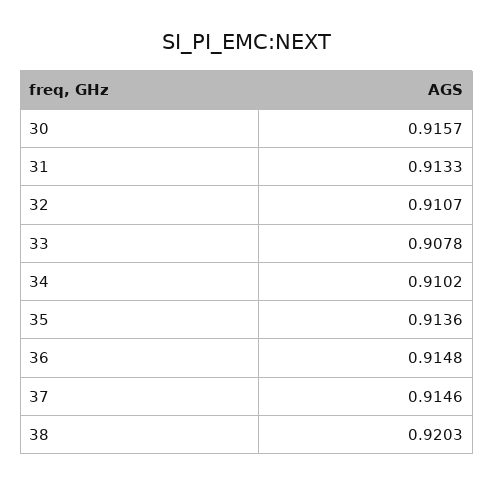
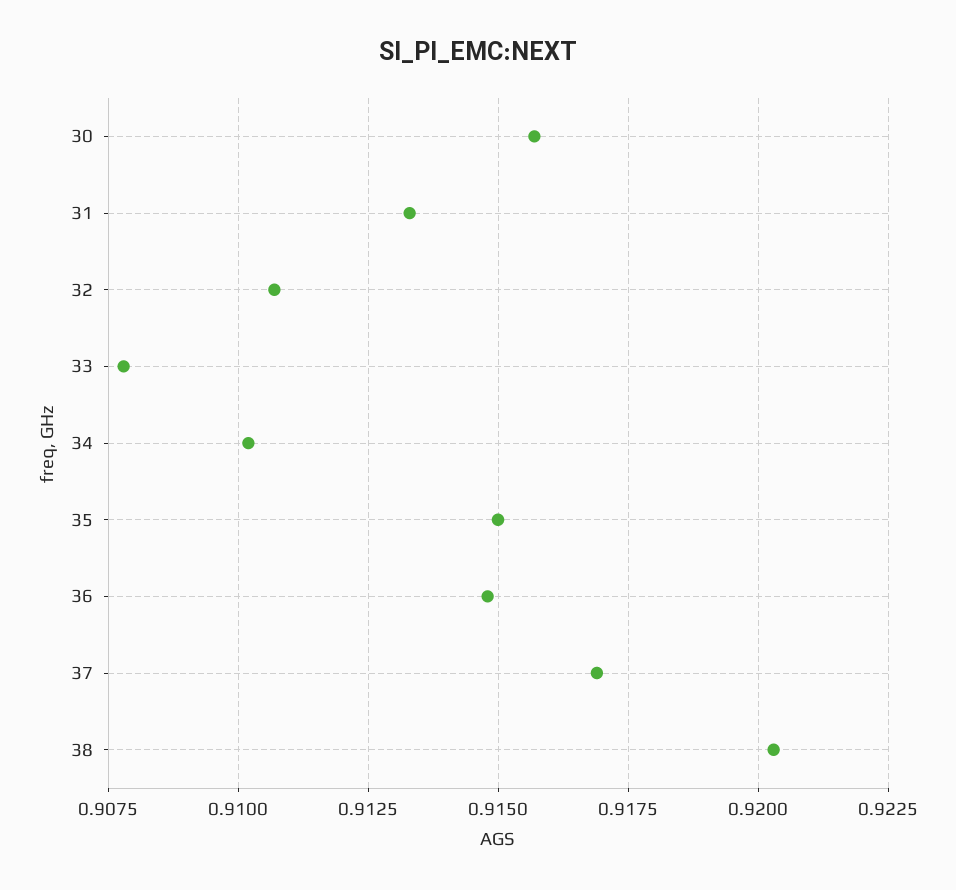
  {
    "30": 0.9157,
    "31": 0.9133,
    "32": 0.9107,
    "33": 0.9078,
    "34": 0.9102,
-   "35": 0.9136,
+   "35": 0.915,
    "36": 0.9148,
-   "37": 0.9146,
+   "37": 0.917,
    "38": 0.9203
  }

